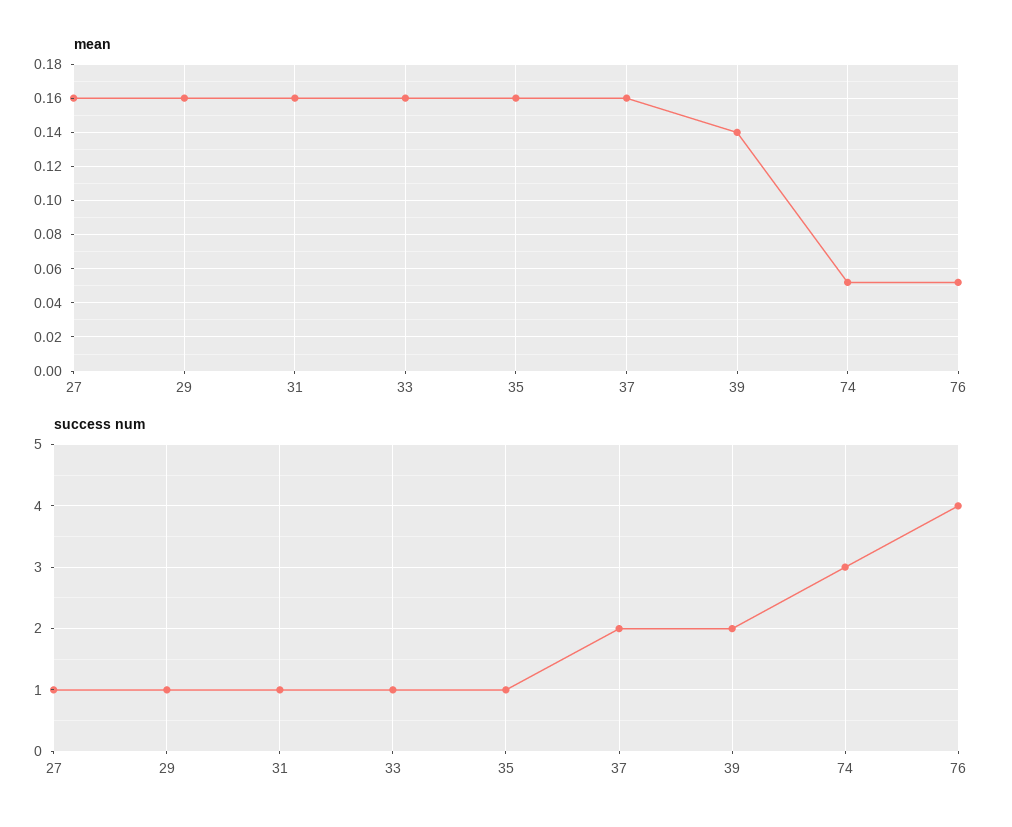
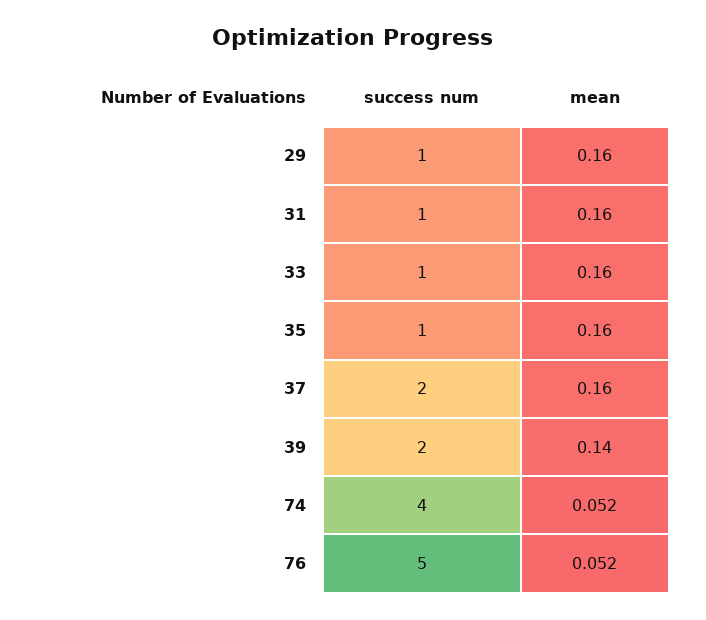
  {
    "mean": {
-     "27": 0.16,
      "29": 0.16,
      "31": 0.16,
      "33": 0.16,
      "35": 0.16,
      "37": 0.16,
      "39": 0.14,
      "74": 0.052,
      "76": 0.052
    },
    "success num": {
-     "27": 1,
      "29": 1,
      "31": 1,
      "33": 1,
      "35": 1,
      "37": 2,
      "39": 2,
-     "74": 3,
+     "74": 4,
-     "76": 4
+     "76": 5
    }
  }

